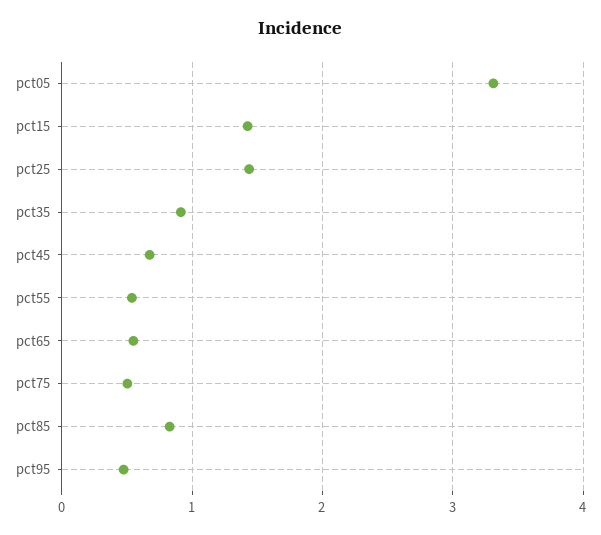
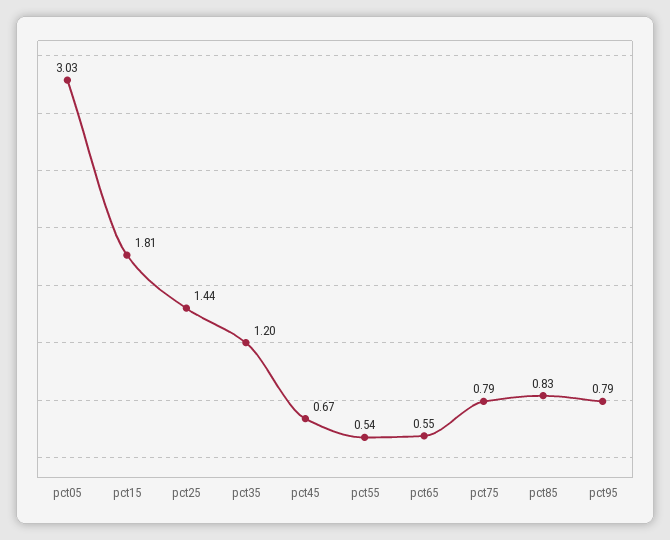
  {
-   "pct05": 3.3,
+   "pct05": 3.03,
-   "pct15": 1.4,
+   "pct15": 1.81,
    "pct25": 1.44,
-   "pct35": 0.9,
+   "pct35": 1.2,
    "pct45": 0.67,
    "pct55": 0.54,
    "pct65": 0.55,
-   "pct75": 0.5,
+   "pct75": 0.79,
    "pct85": 0.83,
-   "pct95": 0.5
+   "pct95": 0.79
  }

